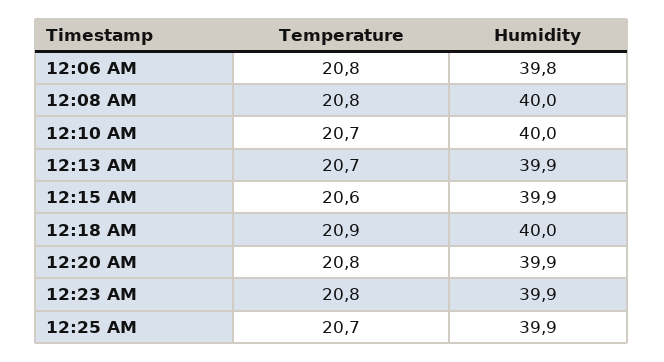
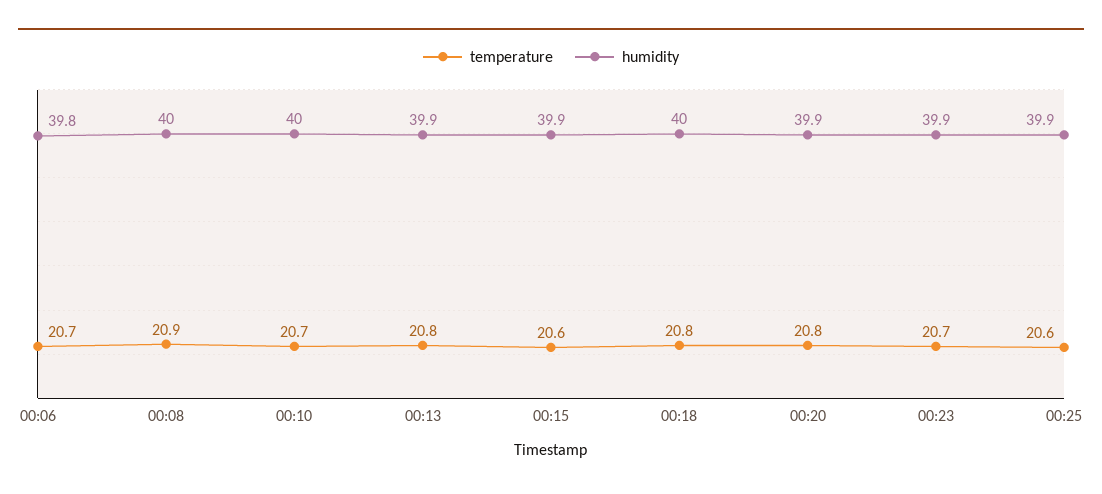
  {
    "Temperature": {
-     "12:06 AM": 20.8,
+     "12:06 AM": 20.7,
-     "12:08 AM": 20.8,
+     "12:08 AM": 20.9,
      "12:10 AM": 20.7,
-     "12:13 AM": 20.7,
+     "12:13 AM": 20.8,
      "12:15 AM": 20.6,
-     "12:18 AM": 20.9,
+     "12:18 AM": 20.8,
      "12:20 AM": 20.8,
-     "12:23 AM": 20.8,
+     "12:23 AM": 20.7,
-     "12:25 AM": 20.7
+     "12:25 AM": 20.6
    },
    "Humidity": {
      "12:06 AM": 39.8,
      "12:08 AM": 40,
      "12:10 AM": 40,
      "12:13 AM": 39.9,
      "12:15 AM": 39.9,
      "12:18 AM": 40,
      "12:20 AM": 39.9,
      "12:23 AM": 39.9,
      "12:25 AM": 39.9
    }
  }

